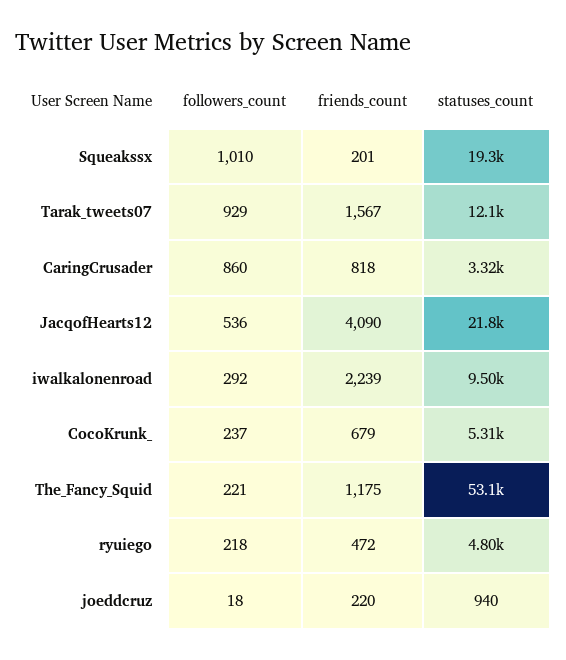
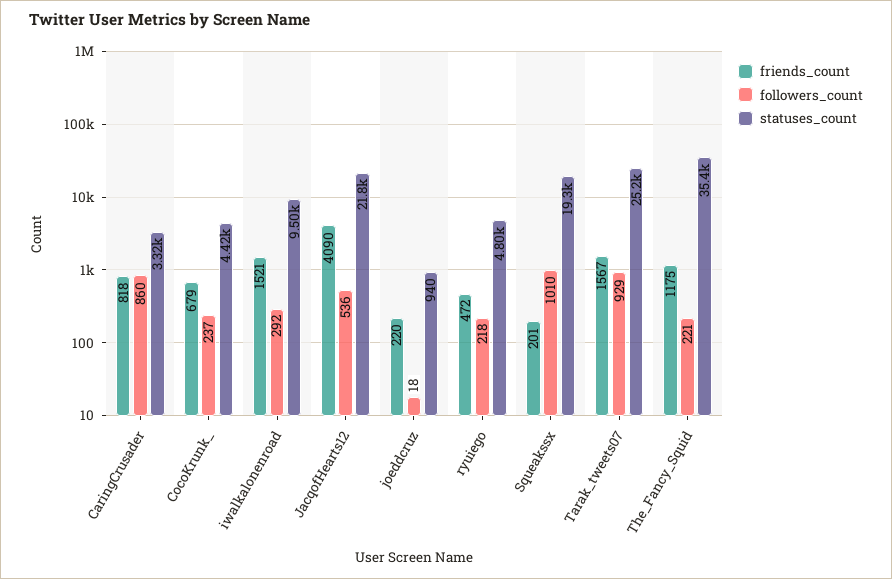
  {
    "followers_count": {
      "Squeakssx": 1010,
      "Tarak_tweets07": 929,
      "CaringCrusader": 860,
      "JacqofHearts12": 536,
      "iwalkalonenroad": 292,
      "CocoKrunk_": 237,
      "The_Fancy_Squid": 221,
      "ryuiego": 218,
      "joeddcruz": 18
    },
    "friends_count": {
      "Squeakssx": 201,
      "Tarak_tweets07": 1567,
      "CaringCrusader": 818,
      "JacqofHearts12": 4090,
-     "iwalkalonenroad": 2239,
+     "iwalkalonenroad": 1521,
      "CocoKrunk_": 679,
      "The_Fancy_Squid": 1175,
      "ryuiego": 472,
      "joeddcruz": 220
    },
    "statuses_count": {
      "Squeakssx": 19300,
-     "Tarak_tweets07": 12100,
+     "Tarak_tweets07": 25200,
      "CaringCrusader": 3320,
      "JacqofHearts12": 21800,
      "iwalkalonenroad": 9500,
-     "CocoKrunk_": 5310,
+     "CocoKrunk_": 4420,
-     "The_Fancy_Squid": 53100,
+     "The_Fancy_Squid": 35400,
      "ryuiego": 4800,
      "joeddcruz": 940
    }
  }

